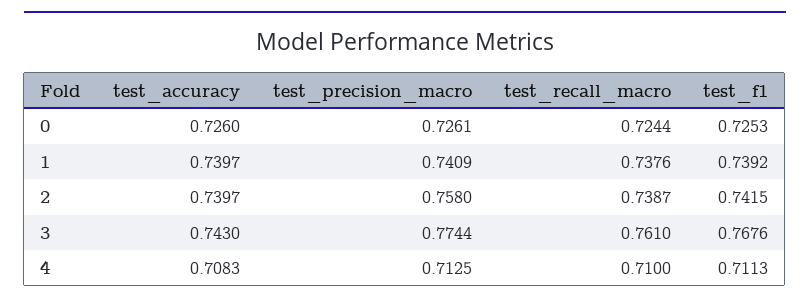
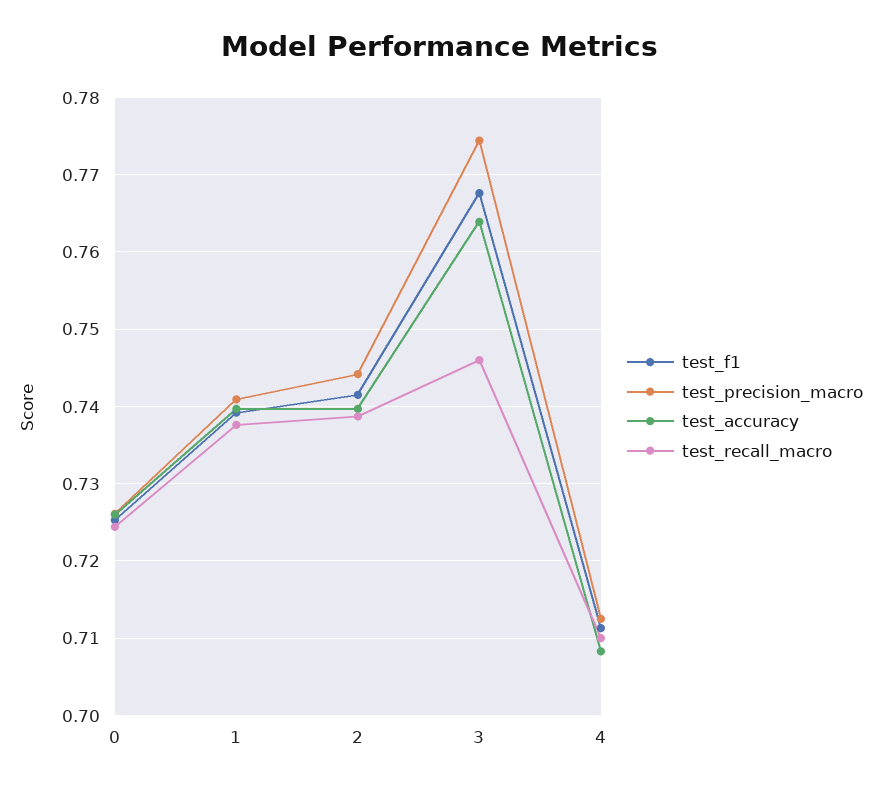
  {
    "test_accuracy": {
      "0": 0.726,
      "1": 0.7397,
      "2": 0.7397,
-     "3": 0.743,
+     "3": 0.764,
      "4": 0.7083
    },
    "test_precision_macro": {
      "0": 0.7261,
      "1": 0.7409,
-     "2": 0.758,
+     "2": 0.744,
      "3": 0.7744,
      "4": 0.7125
    },
    "test_recall_macro": {
      "0": 0.7244,
      "1": 0.7376,
      "2": 0.7387,
-     "3": 0.761,
+     "3": 0.746,
      "4": 0.71
    },
    "test_f1": {
      "0": 0.7253,
      "1": 0.7392,
      "2": 0.7415,
      "3": 0.7676,
      "4": 0.7113
    }
  }

